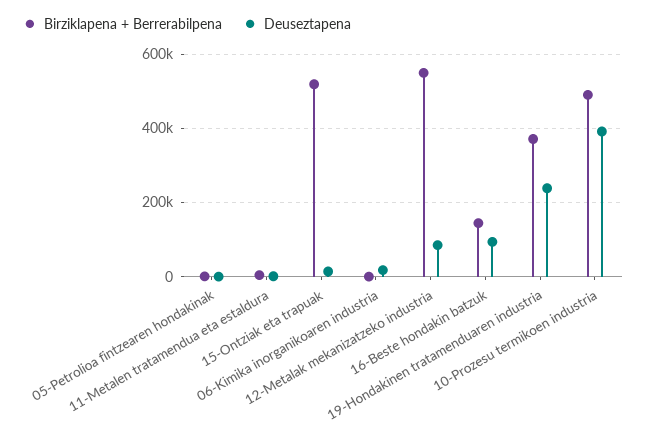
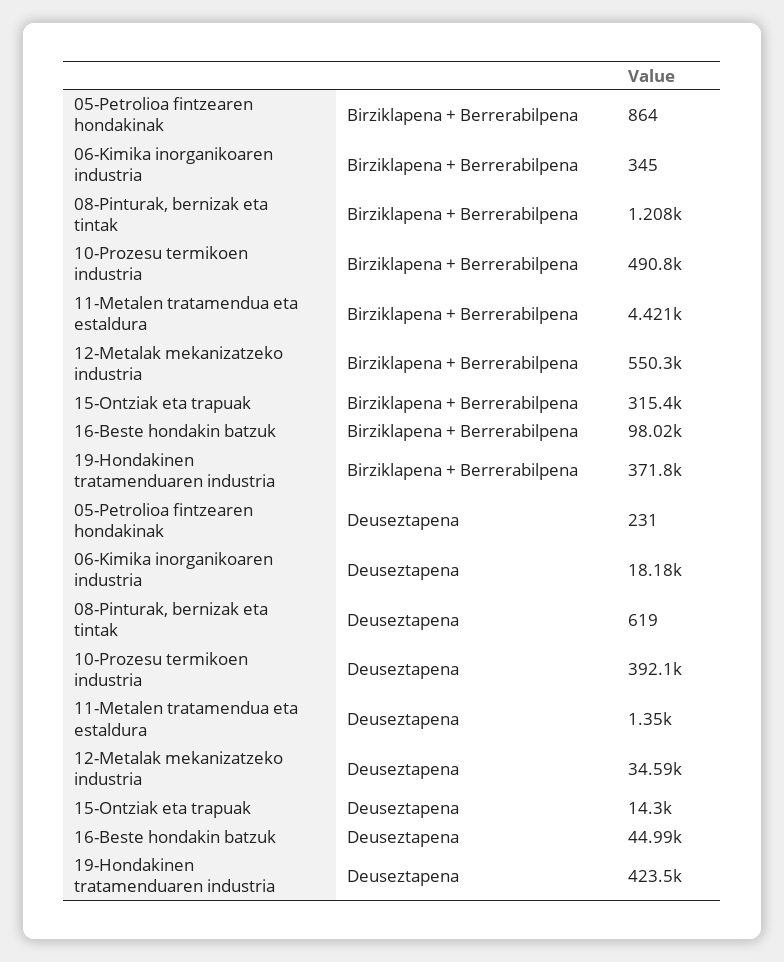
  {
    "Birziklapena + Berrerabilpena": {
      "05-Petrolioa fintzearen hondakinak": 864,
      "11-Metalen tratamendua eta estaldura": 4421,
-     "15-Ontziak eta trapuak": 520000,
+     "15-Ontziak eta trapuak": 315400,
      "06-Kimika inorganikoaren industria": 345,
      "12-Metalak mekanizatzeko industria": 550300,
-     "16-Beste hondakin batzuk": 140000,
+     "16-Beste hondakin batzuk": 98020,
      "19-Hondakinen tratamenduaren industria": 371800,
-     "10-Prozesu termikoen industria": 490800
+     "10-Prozesu termikoen industria": 490800,
+     "08-Pinturak, bernizak eta tintak": 1208
    },
    "Deuseztapena": {
      "05-Petrolioa fintzearen hondakinak": 231,
      "11-Metalen tratamendua eta estaldura": 1350,
      "15-Ontziak eta trapuak": 14300,
      "06-Kimika inorganikoaren industria": 18180,
-     "12-Metalak mekanizatzeko industria": 80000,
+     "12-Metalak mekanizatzeko industria": 34590,
-     "16-Beste hondakin batzuk": 100000,
+     "16-Beste hondakin batzuk": 44990,
-     "19-Hondakinen tratamenduaren industria": 240000,
+     "19-Hondakinen tratamenduaren industria": 423500,
-     "10-Prozesu termikoen industria": 392100
+     "10-Prozesu termikoen industria": 392100,
+     "08-Pinturak, bernizak eta tintak": 619
    }
  }

